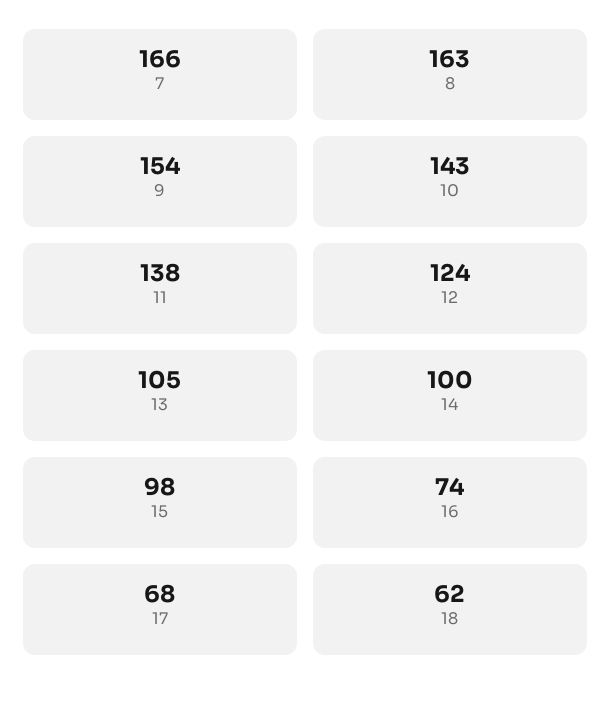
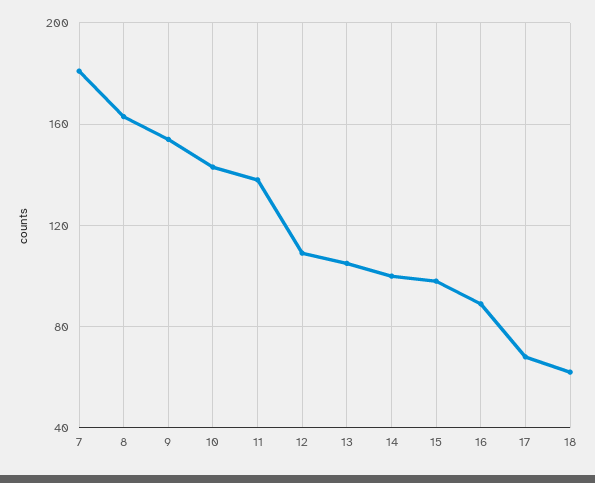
  {
-   "7": 166,
+   "7": 180,
    "8": 163,
    "9": 154,
    "10": 143,
    "11": 138,
-   "12": 124,
+   "12": 110,
    "13": 105,
    "14": 100,
    "15": 98,
-   "16": 74,
+   "16": 90,
    "17": 68,
    "18": 62
  }

